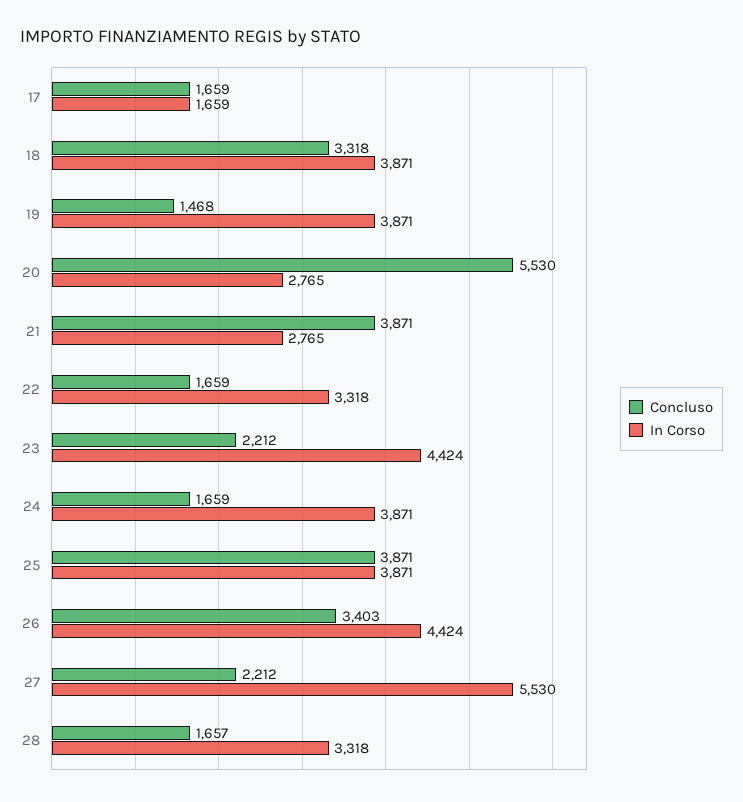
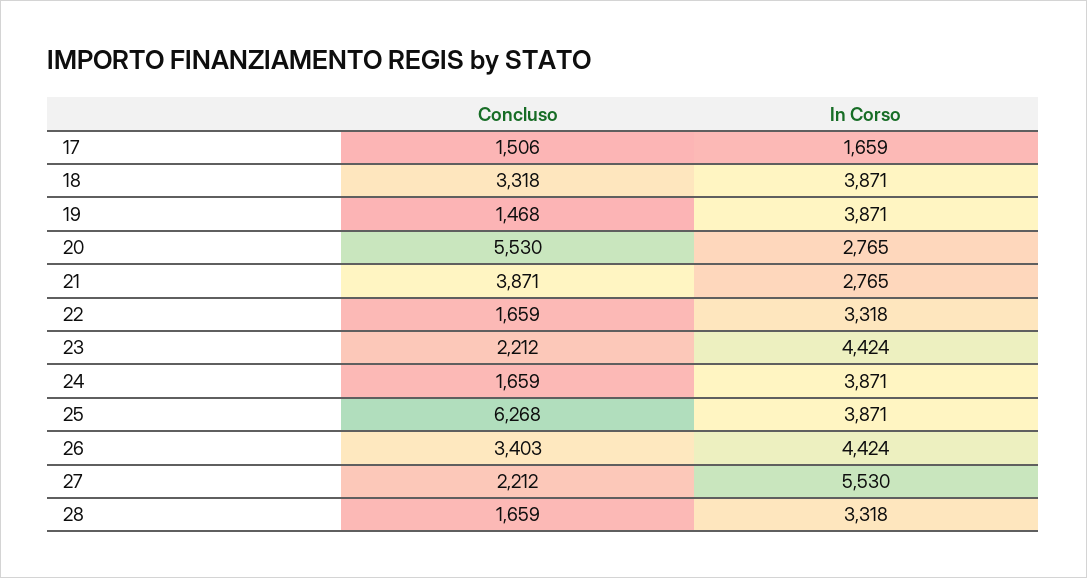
  {
    "Concluso": {
-     "17": 1659,
+     "17": 1506,
      "18": 3318,
      "19": 1468,
      "20": 5530,
      "21": 3871,
      "22": 1659,
      "23": 2212,
      "24": 1659,
-     "25": 3871,
+     "25": 6268,
      "26": 3403,
      "27": 2212,
-     "28": 1657
+     "28": 1659
    },
    "In Corso": {
      "17": 1659,
      "18": 3871,
      "19": 3871,
      "20": 2765,
      "21": 2765,
      "22": 3318,
      "23": 4424,
      "24": 3871,
      "25": 3871,
      "26": 4424,
      "27": 5530,
      "28": 3318
    }
  }

